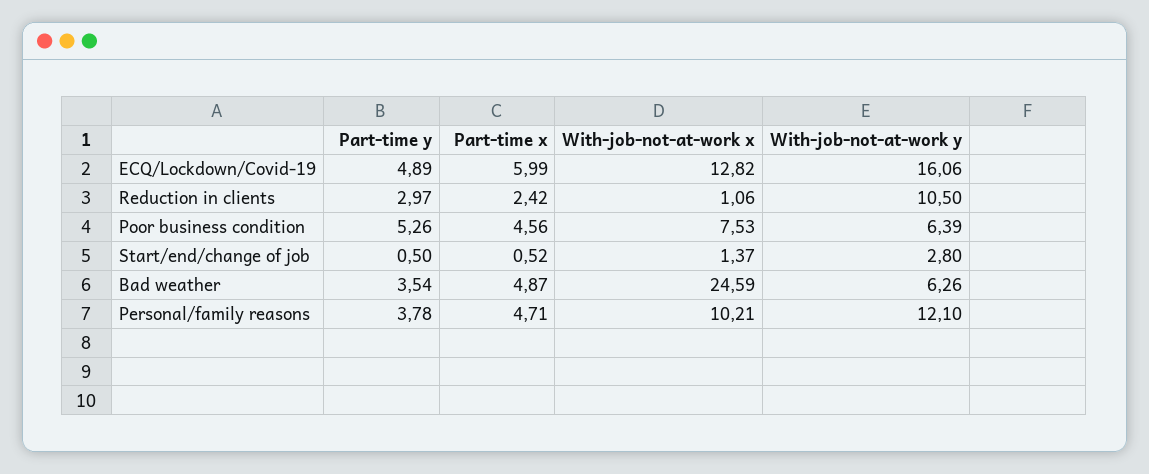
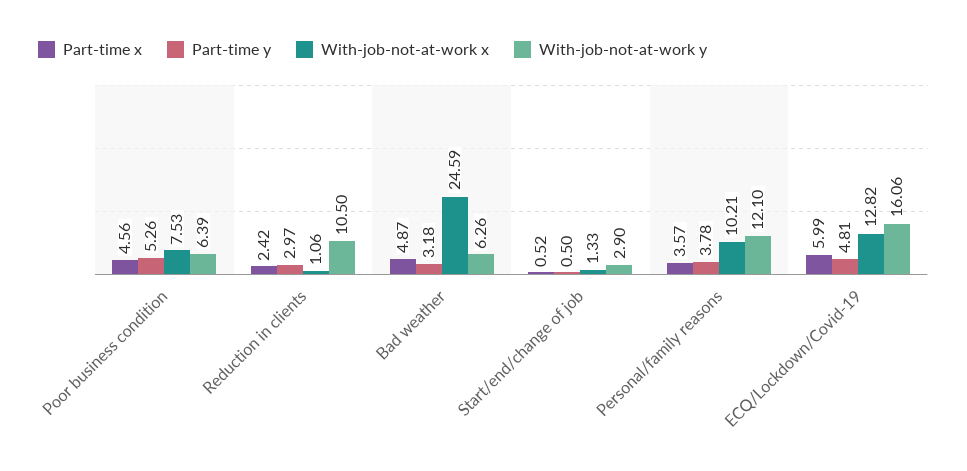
  {
    "Part-time y": {
-     "ECQ/Lockdown/Covid-19": 4.89,
+     "ECQ/Lockdown/Covid-19": 4.81,
      "Reduction in clients": 2.97,
      "Poor business condition": 5.26,
      "Start/end/change of job": 0.5,
-     "Bad weather": 3.54,
+     "Bad weather": 3.18,
      "Personal/family reasons": 3.78
    },
    "Part-time x": {
      "ECQ/Lockdown/Covid-19": 5.99,
      "Reduction in clients": 2.42,
      "Poor business condition": 4.56,
      "Start/end/change of job": 0.52,
      "Bad weather": 4.87,
-     "Personal/family reasons": 4.71
+     "Personal/family reasons": 3.57
    },
    "With-job-not-at-work x": {
      "ECQ/Lockdown/Covid-19": 12.82,
      "Reduction in clients": 1.06,
      "Poor business condition": 7.53,
-     "Start/end/change of job": 1.37,
+     "Start/end/change of job": 1.33,
      "Bad weather": 24.59,
      "Personal/family reasons": 10.21
    },
    "With-job-not-at-work y": {
      "ECQ/Lockdown/Covid-19": 16.06,
      "Reduction in clients": 10.5,
      "Poor business condition": 6.39,
-     "Start/end/change of job": 2.8,
+     "Start/end/change of job": 2.9,
      "Bad weather": 6.26,
      "Personal/family reasons": 12.1
    }
  }

